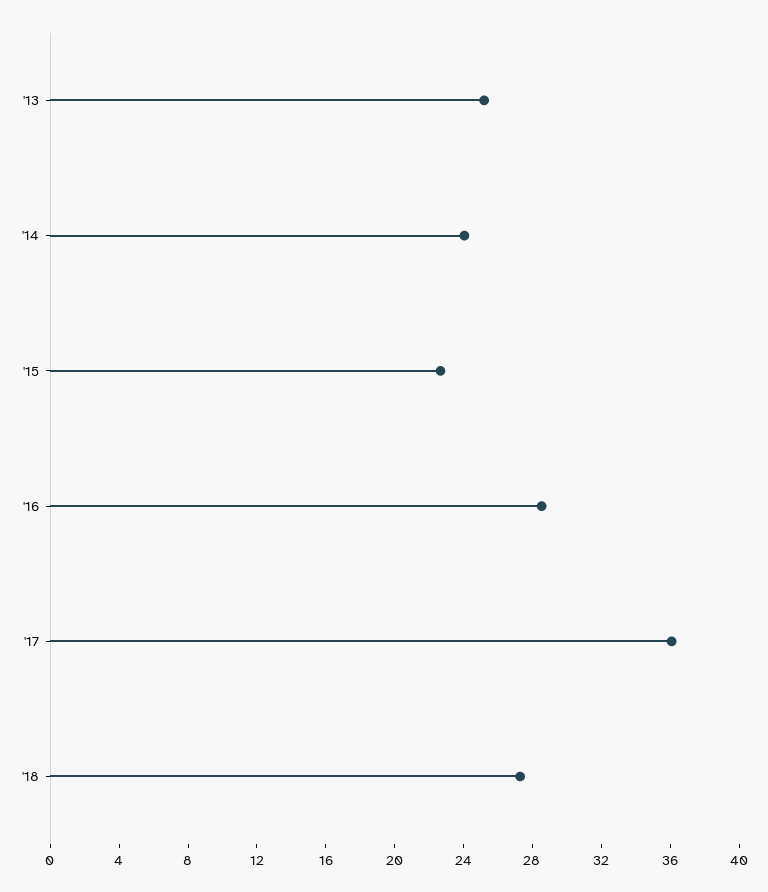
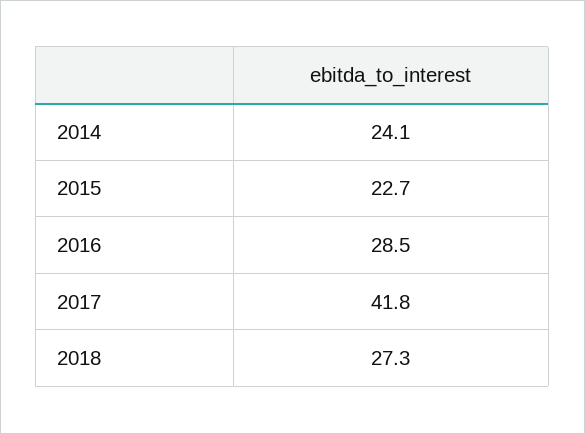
  {
-   "'13": 25,
    "'14": 24.1,
    "'15": 22.7,
    "'16": 28.5,
-   "'17": 36,
+   "'17": 41.8,
    "'18": 27.3
  }

